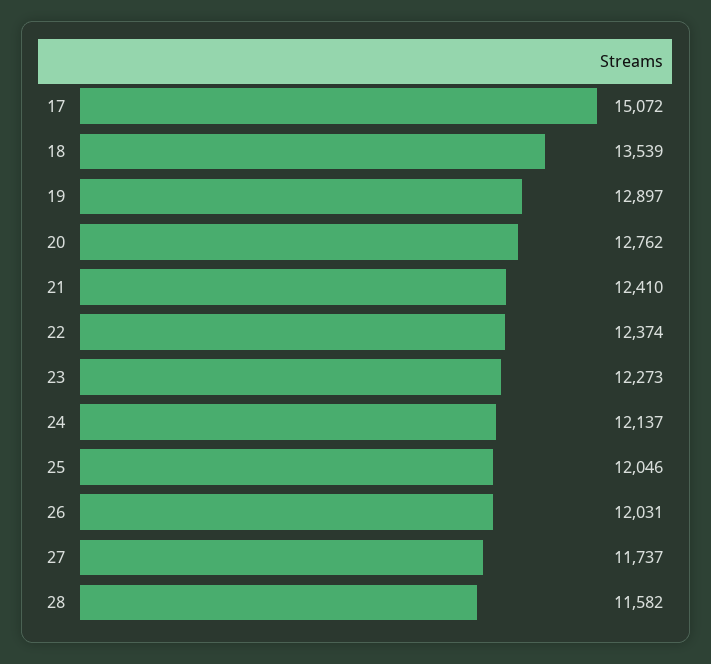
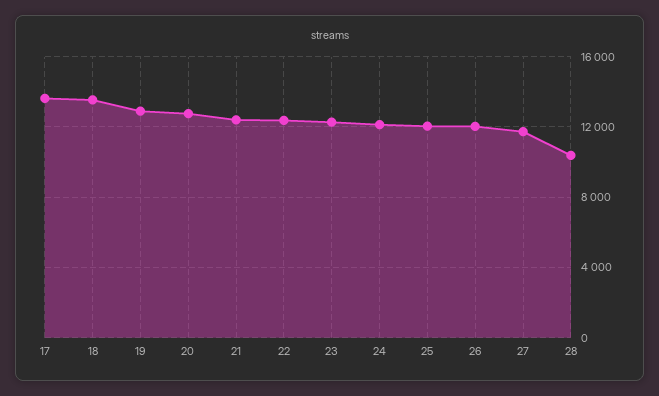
  {
-   "17": 15072,
+   "17": 13500,
    "18": 13539,
    "19": 12897,
    "20": 12762,
    "21": 12410,
    "22": 12374,
    "23": 12273,
    "24": 12137,
    "25": 12046,
    "26": 12031,
    "27": 11737,
-   "28": 11582
+   "28": 10500
  }

